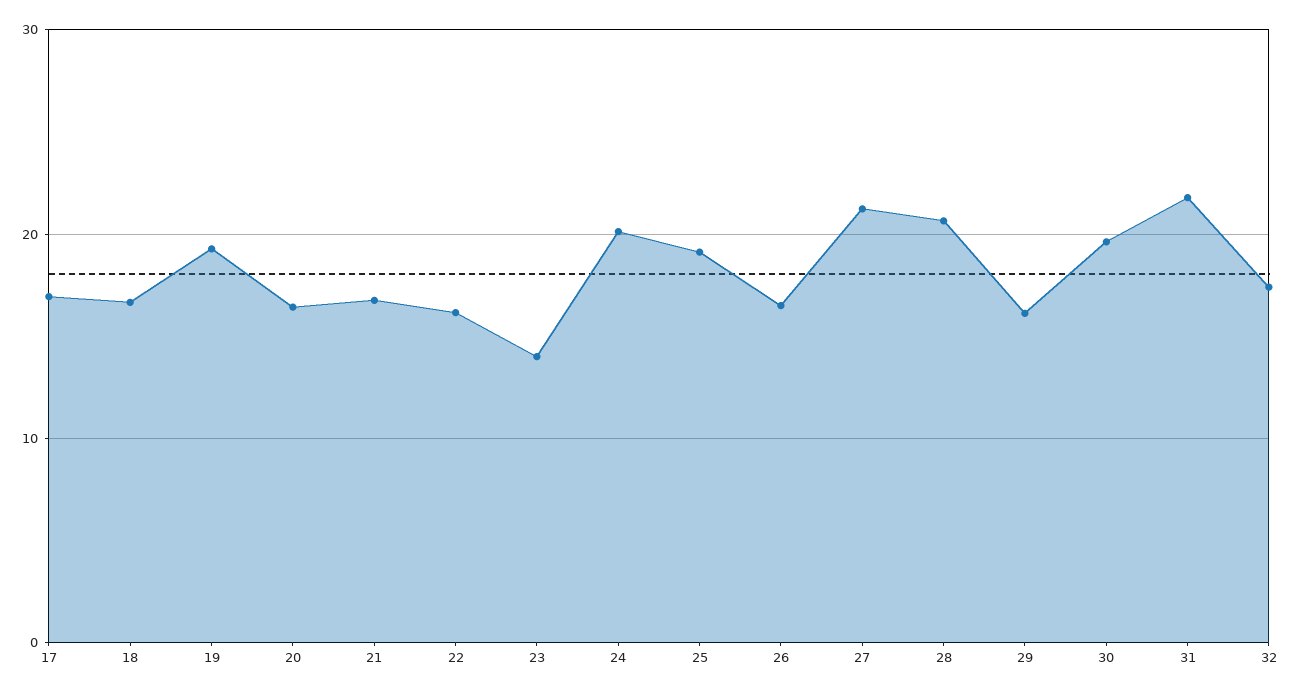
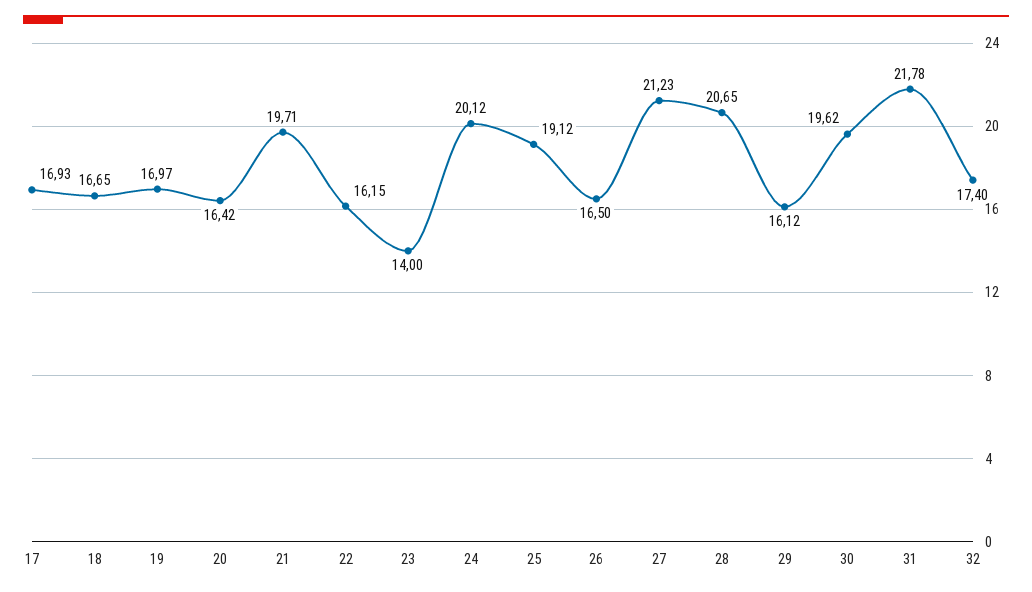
  {
    "17": 16.93,
    "18": 16.65,
-   "19": 19,
+   "19": 16.97,
    "20": 16.42,
-   "21": 17,
+   "21": 19.71,
    "22": 16.15,
    "23": 14,
    "24": 20.12,
    "25": 19.12,
    "26": 16.5,
    "27": 21.23,
    "28": 20.65,
    "29": 16.12,
    "30": 19.62,
    "31": 21.78,
    "32": 17.4
  }

